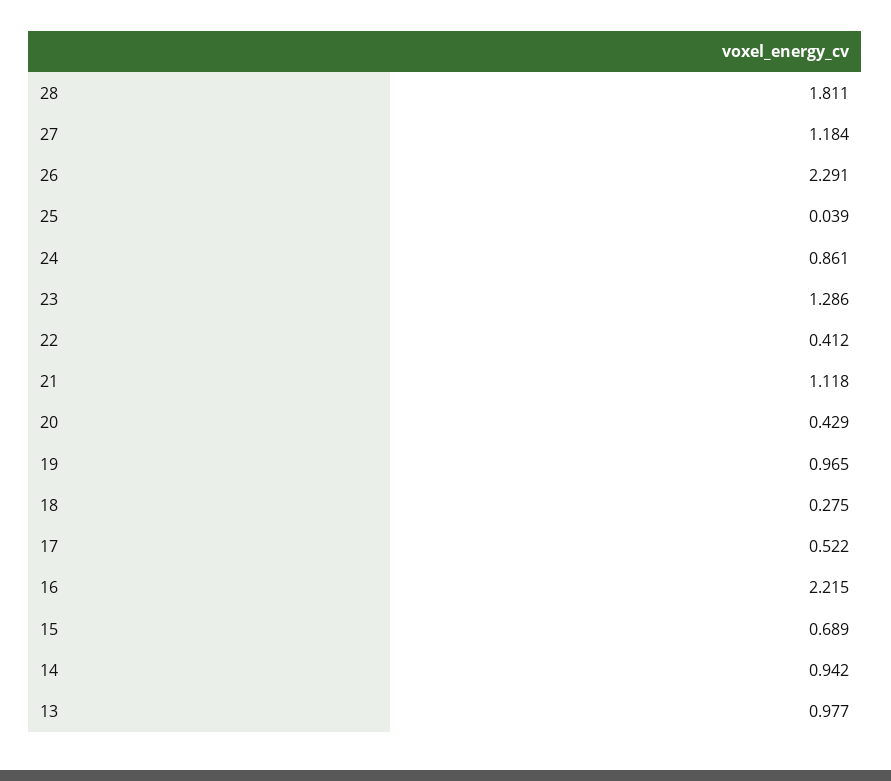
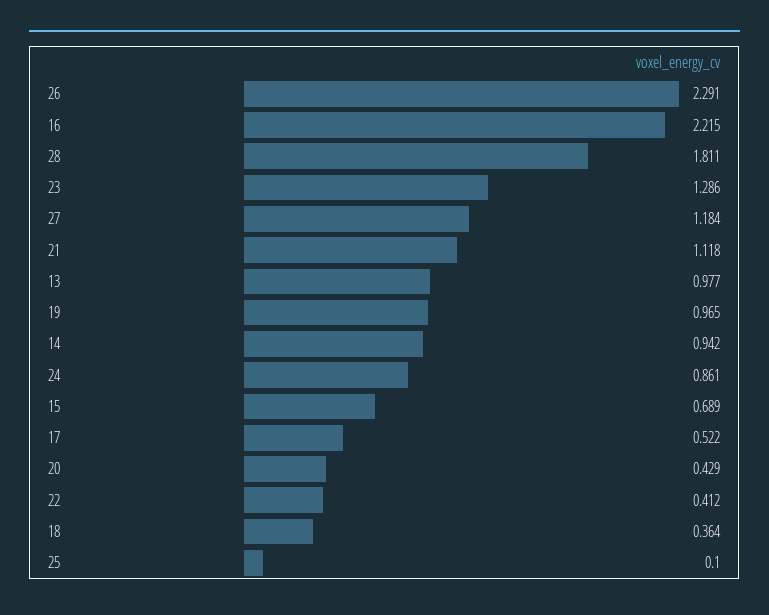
  {
    "28": 1.811,
    "27": 1.184,
    "26": 2.291,
-   "25": 0.039,
+   "25": 0.1,
    "24": 0.861,
    "23": 1.286,
    "22": 0.412,
    "21": 1.118,
    "20": 0.429,
    "19": 0.965,
-   "18": 0.275,
+   "18": 0.364,
    "17": 0.522,
    "16": 2.215,
    "15": 0.689,
    "14": 0.942,
    "13": 0.977
  }

